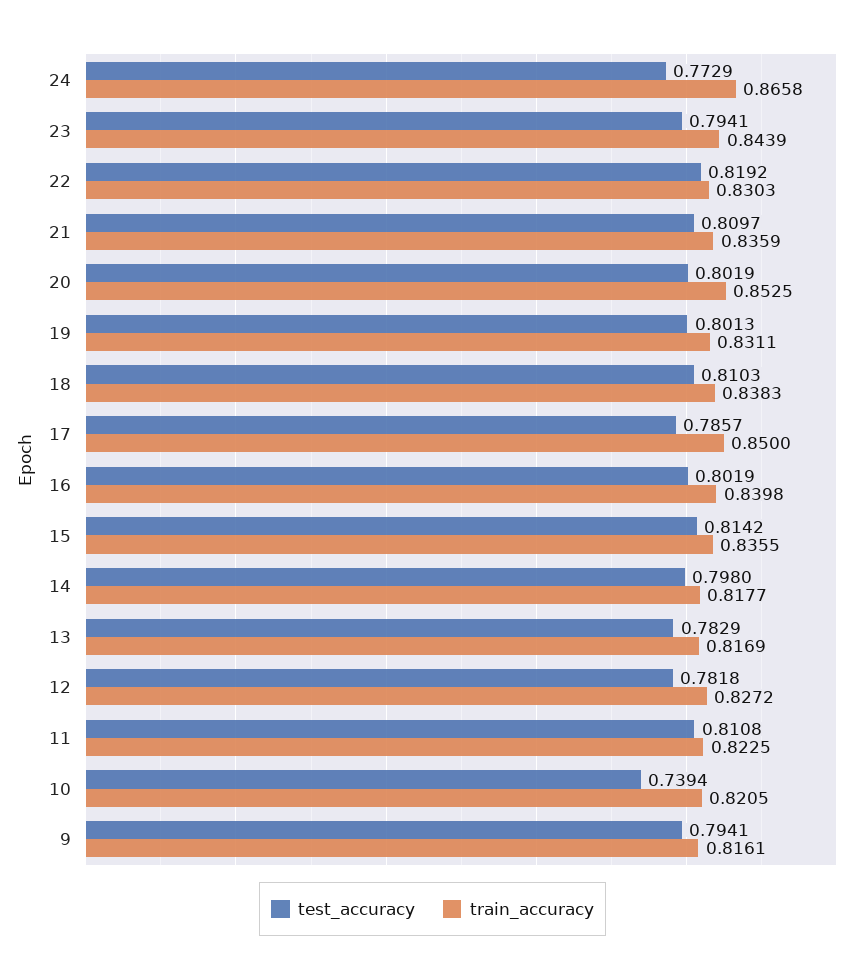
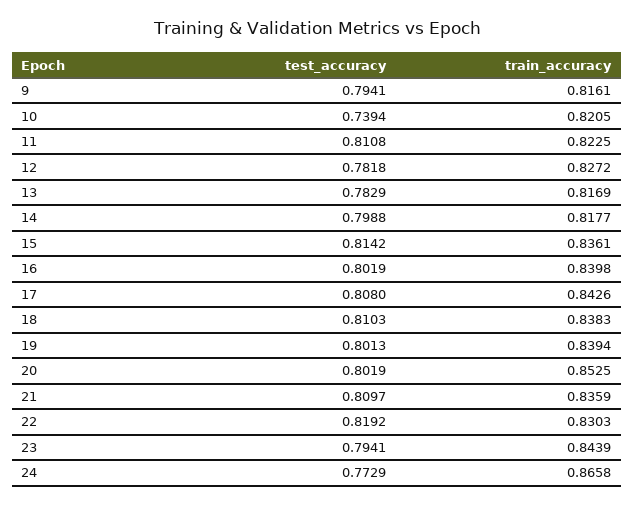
  {
    "test_accuracy": {
      "24": 0.7729,
      "23": 0.7941,
      "22": 0.8192,
      "21": 0.8097,
      "20": 0.8019,
      "19": 0.8013,
      "18": 0.8103,
-     "17": 0.7857,
+     "17": 0.808,
      "16": 0.8019,
      "15": 0.8142,
-     "14": 0.798,
+     "14": 0.7988,
      "13": 0.7829,
      "12": 0.7818,
      "11": 0.8108,
      "10": 0.7394,
      "9": 0.7941
    },
    "train_accuracy": {
      "24": 0.8658,
      "23": 0.8439,
      "22": 0.8303,
      "21": 0.8359,
      "20": 0.8525,
-     "19": 0.8311,
+     "19": 0.8394,
      "18": 0.8383,
-     "17": 0.85,
+     "17": 0.8426,
      "16": 0.8398,
-     "15": 0.8355,
+     "15": 0.8361,
      "14": 0.8177,
      "13": 0.8169,
      "12": 0.8272,
      "11": 0.8225,
      "10": 0.8205,
      "9": 0.8161
    }
  }

